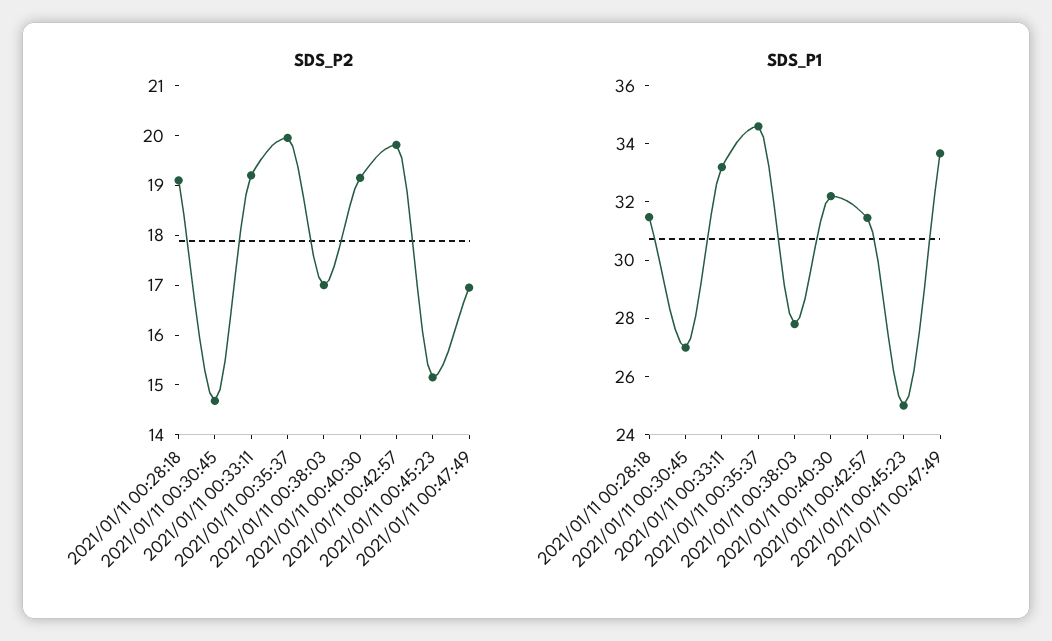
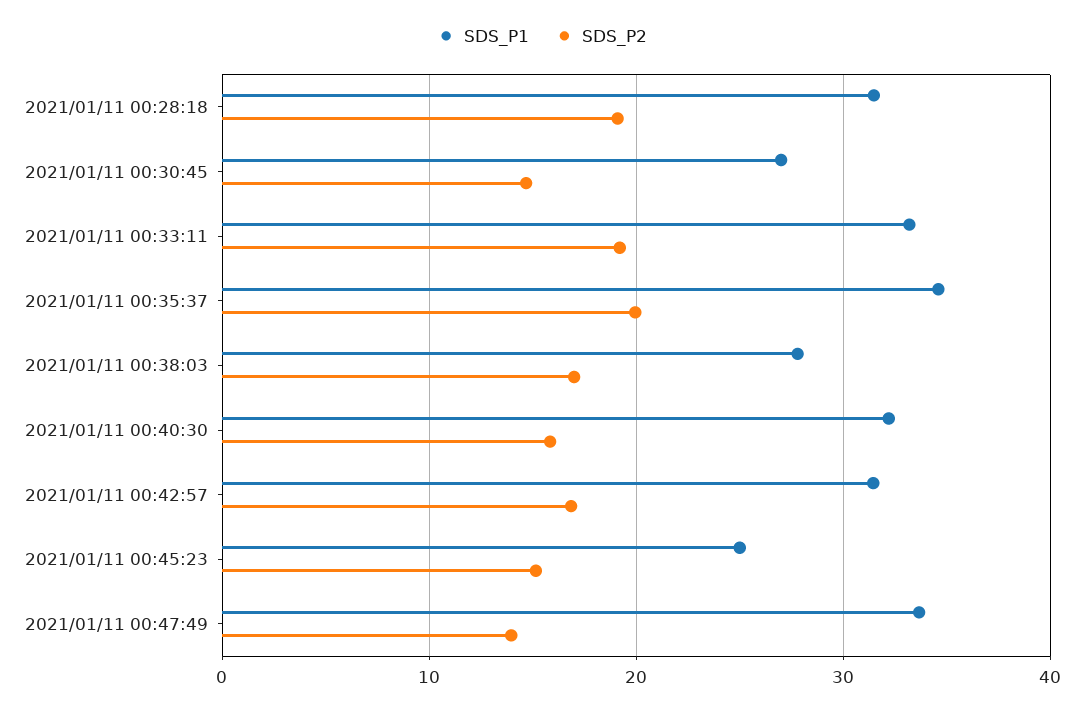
  {
    "SDS_P2": {
      "2021/01/11 00:28:18": 19.2,
      "2021/01/11 00:30:45": 14.6,
      "2021/01/11 00:33:11": 19.2,
      "2021/01/11 00:35:37": 20,
      "2021/01/11 00:38:03": 17,
-     "2021/01/11 00:40:30": 19.2,
+     "2021/01/11 00:40:30": 16,
-     "2021/01/11 00:42:57": 19.8,
+     "2021/01/11 00:42:57": 17,
      "2021/01/11 00:45:23": 15.2,
-     "2021/01/11 00:47:49": 17
+     "2021/01/11 00:47:49": 14
    },
    "SDS_P1": {
      "2021/01/11 00:28:18": 31.5,
      "2021/01/11 00:30:45": 27,
      "2021/01/11 00:33:11": 33,
      "2021/01/11 00:35:37": 34.5,
      "2021/01/11 00:38:03": 28,
      "2021/01/11 00:40:30": 32,
      "2021/01/11 00:42:57": 31.5,
      "2021/01/11 00:45:23": 25,
      "2021/01/11 00:47:49": 33.5
    }
  }

